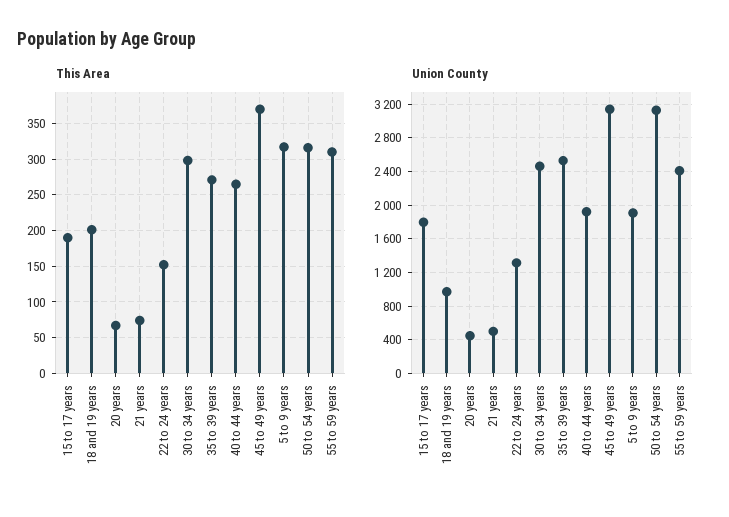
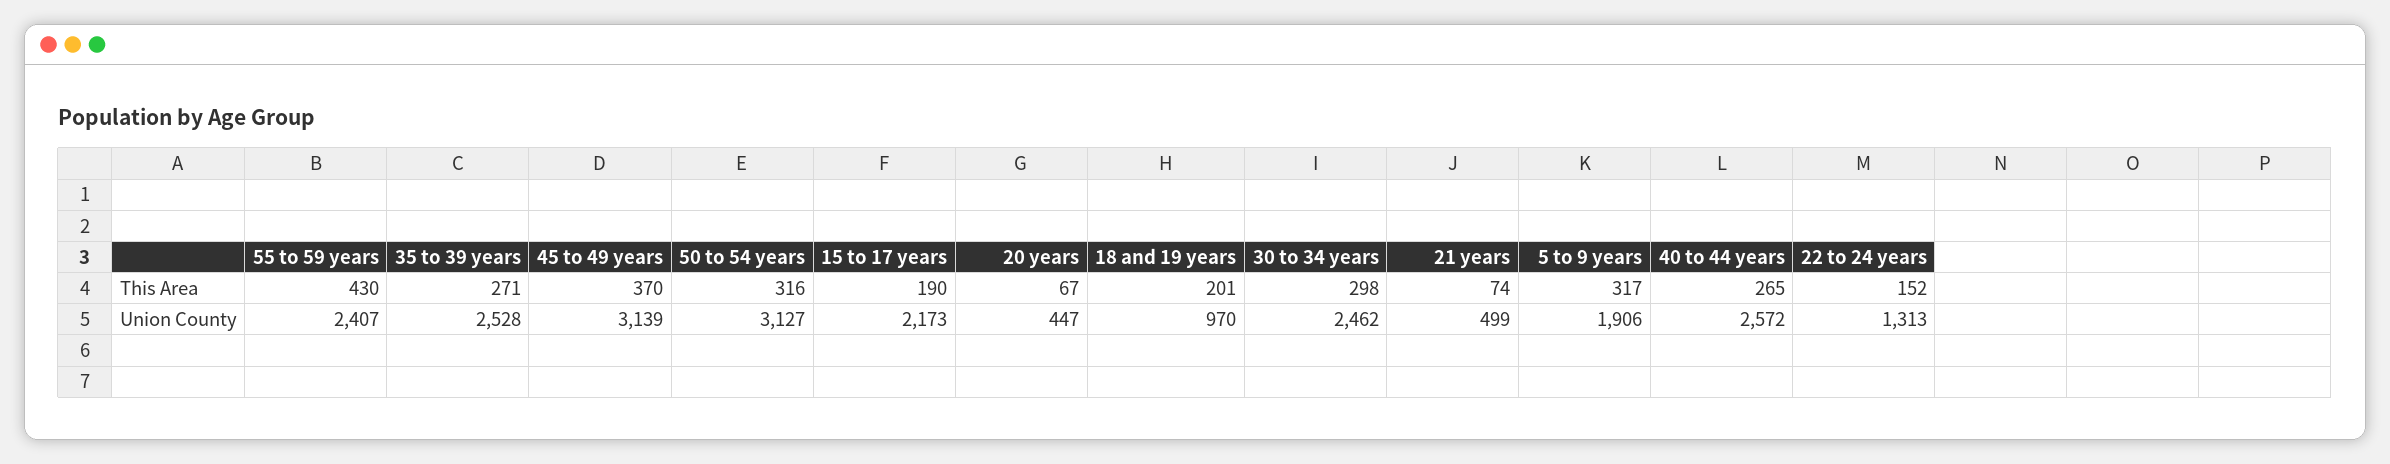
  {
    "This Area": {
      "15 to 17 years": 190,
      "18 and 19 years": 201,
      "20 years": 67,
      "21 years": 74,
      "22 to 24 years": 152,
      "30 to 34 years": 298,
      "35 to 39 years": 271,
      "40 to 44 years": 265,
      "45 to 49 years": 370,
      "5 to 9 years": 317,
      "50 to 54 years": 316,
-     "55 to 59 years": 310
+     "55 to 59 years": 430
    },
    "Union County": {
-     "15 to 17 years": 1800,
+     "15 to 17 years": 2173,
      "18 and 19 years": 970,
      "20 years": 447,
      "21 years": 499,
      "22 to 24 years": 1313,
      "30 to 34 years": 2462,
      "35 to 39 years": 2528,
-     "40 to 44 years": 1900,
+     "40 to 44 years": 2572,
      "45 to 49 years": 3139,
      "5 to 9 years": 1906,
      "50 to 54 years": 3127,
      "55 to 59 years": 2407
    }
  }

